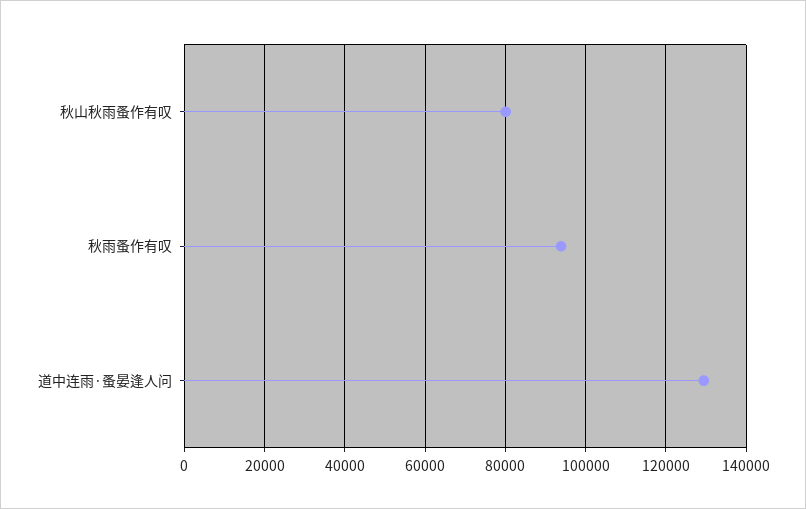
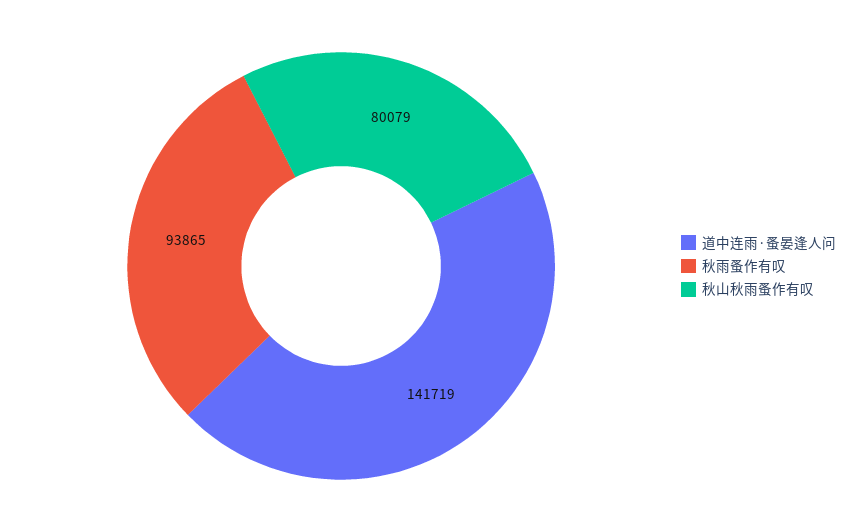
  {
    "秋山秋雨蚤作有叹": 80079,
    "秋雨蚤作有叹": 93865,
-   "道中连雨·蚤晏逢人问": 130000
+   "道中连雨·蚤晏逢人问": 141719
  }

